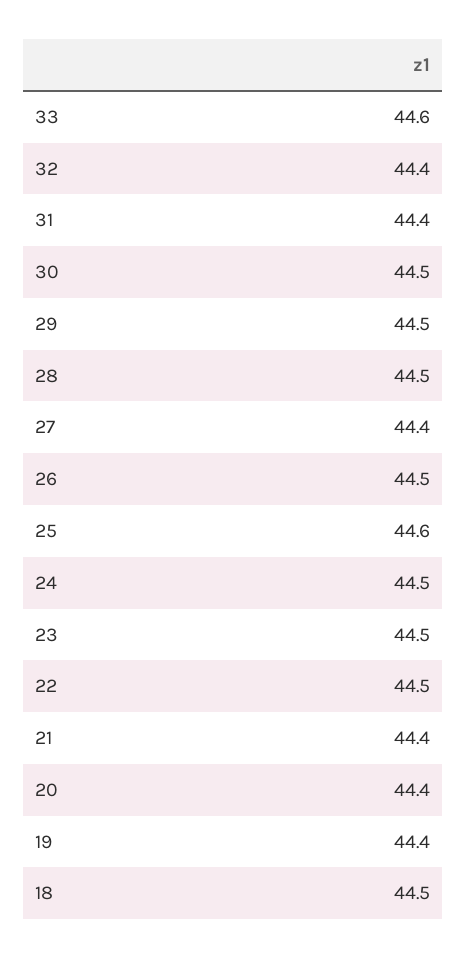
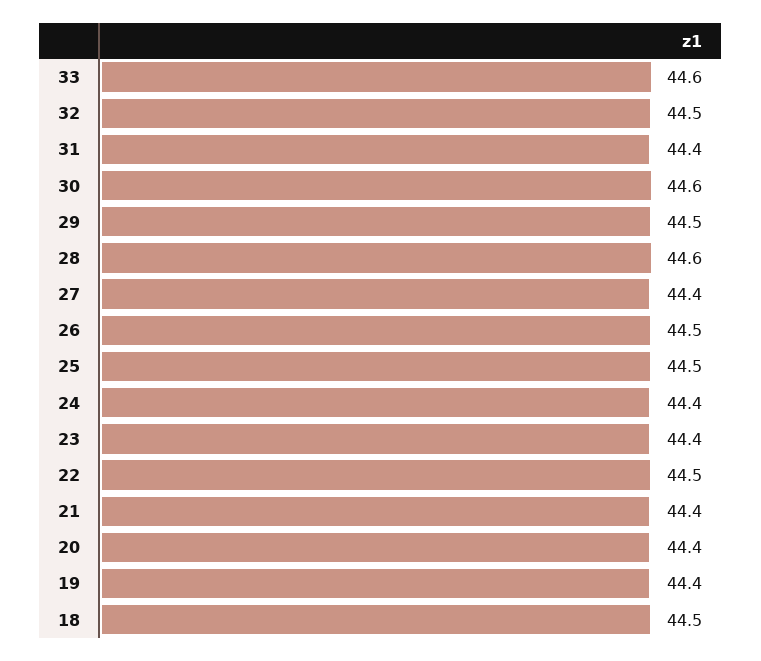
  {
    "33": 44.6,
-   "32": 44.4,
+   "32": 44.5,
    "31": 44.4,
-   "30": 44.5,
+   "30": 44.6,
    "29": 44.5,
-   "28": 44.5,
+   "28": 44.6,
    "27": 44.4,
    "26": 44.5,
-   "25": 44.6,
+   "25": 44.5,
-   "24": 44.5,
+   "24": 44.4,
-   "23": 44.5,
+   "23": 44.4,
    "22": 44.5,
    "21": 44.4,
    "20": 44.4,
    "19": 44.4,
    "18": 44.5
  }

